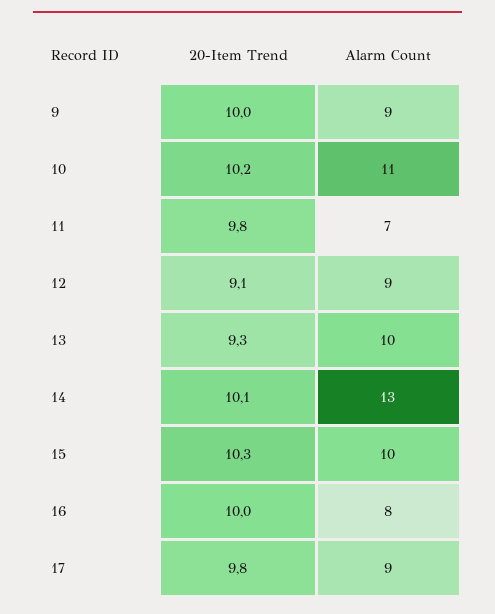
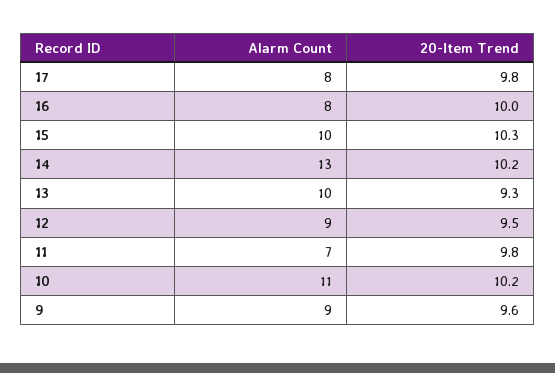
  {
    "20-Item Trend": {
-     "9": 10,
+     "9": 9.6,
      "10": 10.2,
      "11": 9.8,
-     "12": 9.1,
+     "12": 9.5,
      "13": 9.3,
-     "14": 10.1,
+     "14": 10.2,
      "15": 10.3,
      "16": 10,
      "17": 9.8
    },
    "Alarm Count": {
      "9": 9,
      "10": 11,
      "11": 7,
      "12": 9,
      "13": 10,
      "14": 13,
      "15": 10,
      "16": 8,
-     "17": 9
+     "17": 8
    }
  }

